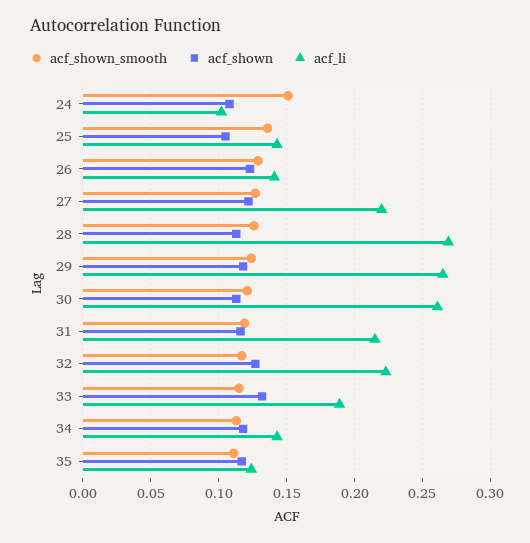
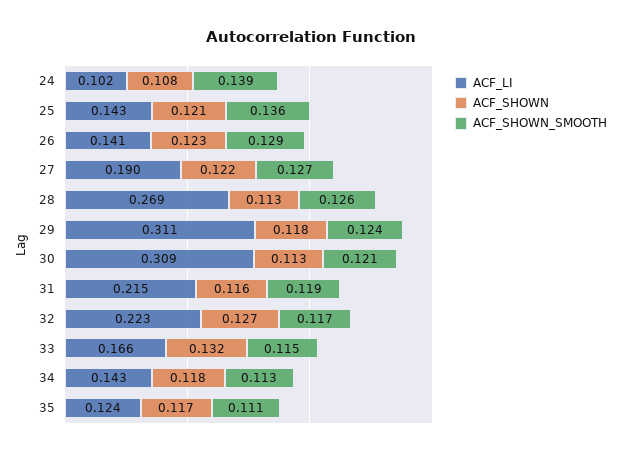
  {
    "acf_shown_smooth": {
-     "24": 0.15,
+     "24": 0.139,
      "25": 0.136,
      "26": 0.129,
      "27": 0.127,
      "28": 0.126,
      "29": 0.124,
      "30": 0.121,
      "31": 0.119,
      "32": 0.117,
      "33": 0.115,
      "34": 0.113,
      "35": 0.111
    },
    "acf_shown": {
      "24": 0.108,
-     "25": 0.105,
+     "25": 0.121,
      "26": 0.123,
      "27": 0.122,
      "28": 0.113,
      "29": 0.118,
      "30": 0.113,
      "31": 0.116,
      "32": 0.127,
      "33": 0.132,
      "34": 0.118,
      "35": 0.117
    },
    "acf_li": {
      "24": 0.102,
      "25": 0.143,
      "26": 0.141,
-     "27": 0.22,
+     "27": 0.19,
      "28": 0.269,
-     "29": 0.265,
+     "29": 0.311,
-     "30": 0.26,
+     "30": 0.309,
      "31": 0.215,
      "32": 0.223,
-     "33": 0.19,
+     "33": 0.166,
      "34": 0.143,
      "35": 0.124
    }
  }

